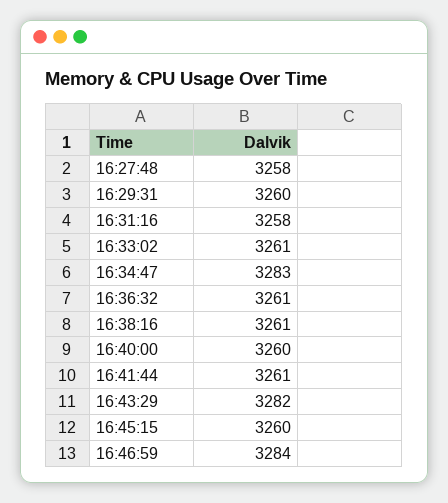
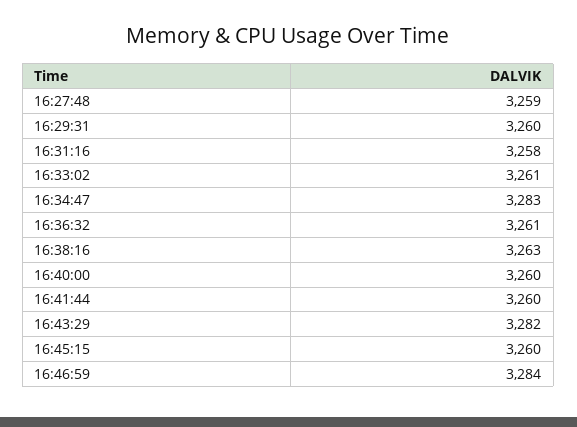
  {
-   "16:27:48": 3258,
+   "16:27:48": 3259,
    "16:29:31": 3260,
    "16:31:16": 3258,
    "16:33:02": 3261,
    "16:34:47": 3283,
    "16:36:32": 3261,
-   "16:38:16": 3261,
+   "16:38:16": 3263,
    "16:40:00": 3260,
-   "16:41:44": 3261,
+   "16:41:44": 3260,
    "16:43:29": 3282,
    "16:45:15": 3260,
    "16:46:59": 3284
  }

